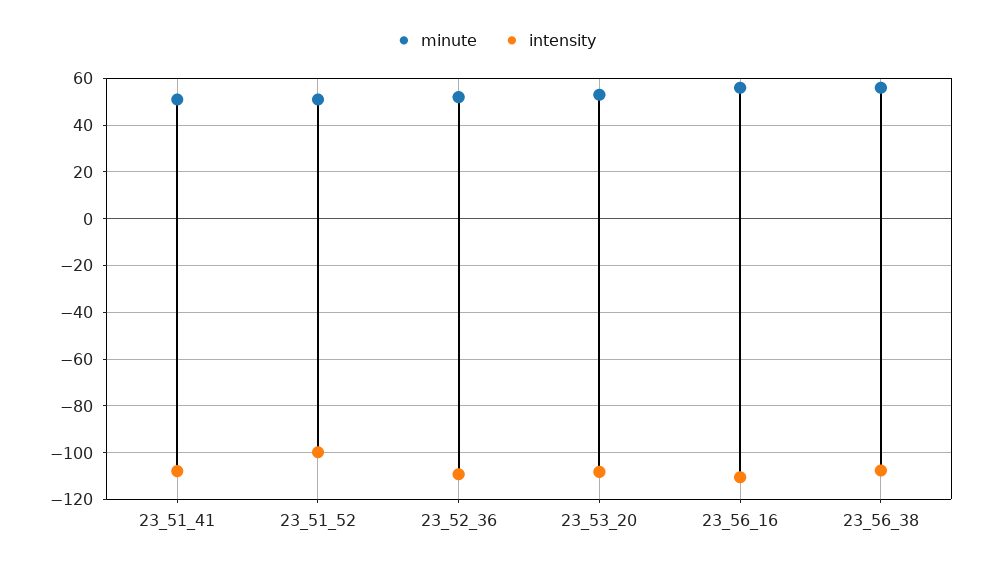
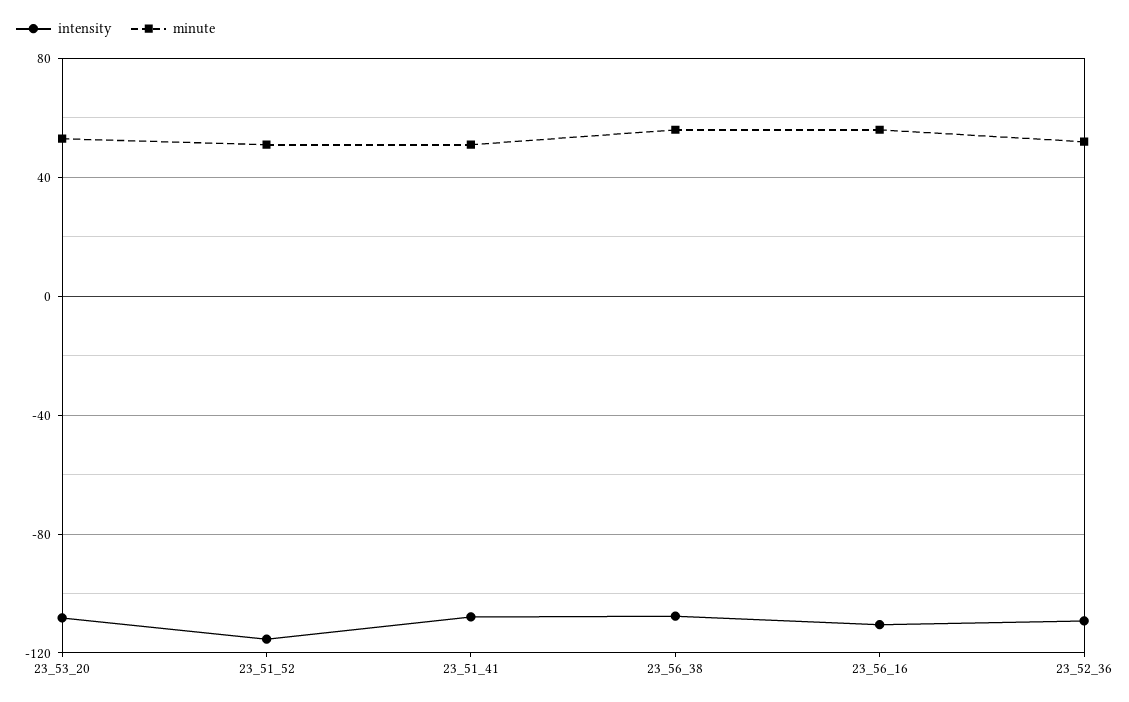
  {
    "minute": {
      "23_51_41": 50,
      "23_51_52": 50,
      "23_52_36": 50,
      "23_53_20": 55,
      "23_56_16": 55,
      "23_56_38": 55
    },
    "intensity": {
      "23_51_41": -110,
-     "23_51_52": -100,
+     "23_51_52": -115,
      "23_52_36": -110,
      "23_53_20": -110,
      "23_56_16": -110,
      "23_56_38": -110
    }
  }

